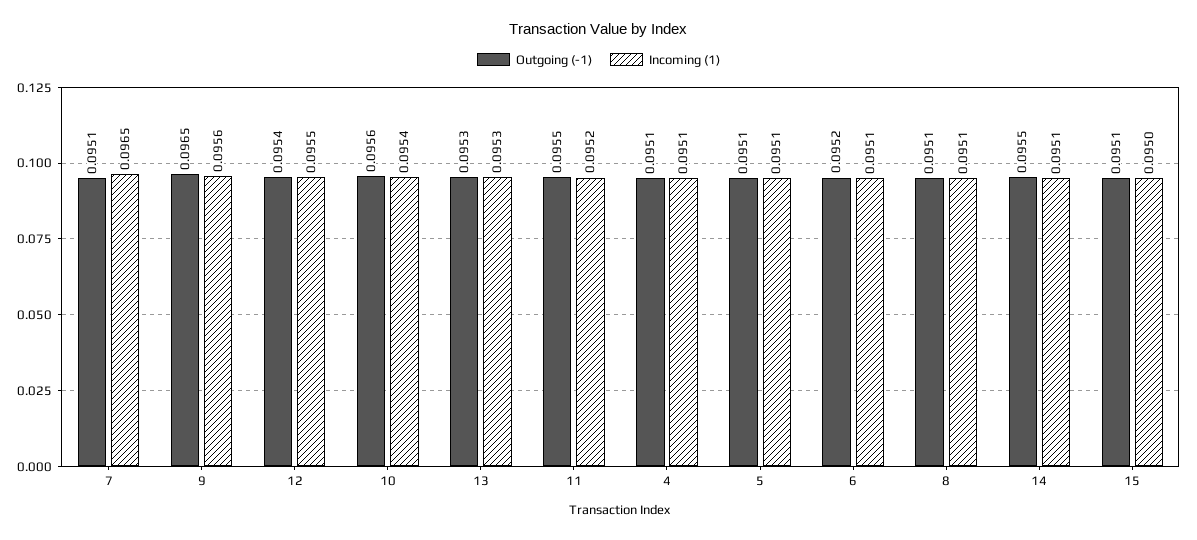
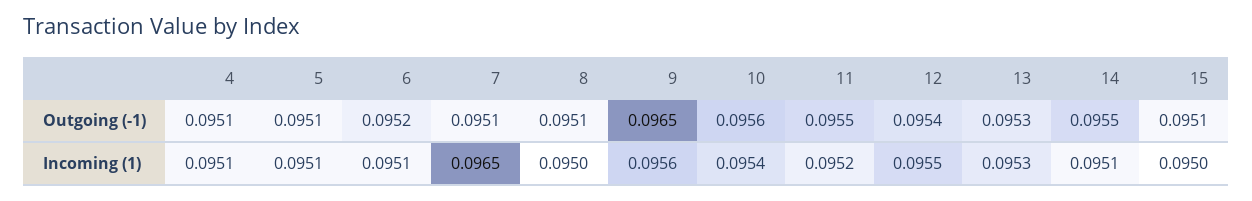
  {
    "Outgoing (-1)": {
      "7": 0.0951,
      "9": 0.0965,
      "12": 0.0954,
      "10": 0.0956,
      "13": 0.0953,
      "11": 0.0955,
      "4": 0.0951,
      "5": 0.0951,
      "6": 0.0952,
      "8": 0.0951,
      "14": 0.0955,
      "15": 0.0951
    },
    "Incoming (1)": {
      "7": 0.0965,
      "9": 0.0956,
      "12": 0.0955,
      "10": 0.0954,
      "13": 0.0953,
      "11": 0.0952,
      "4": 0.0951,
      "5": 0.0951,
      "6": 0.0951,
-     "8": 0.0951,
+     "8": 0.095,
      "14": 0.0951,
      "15": 0.095
    }
  }

